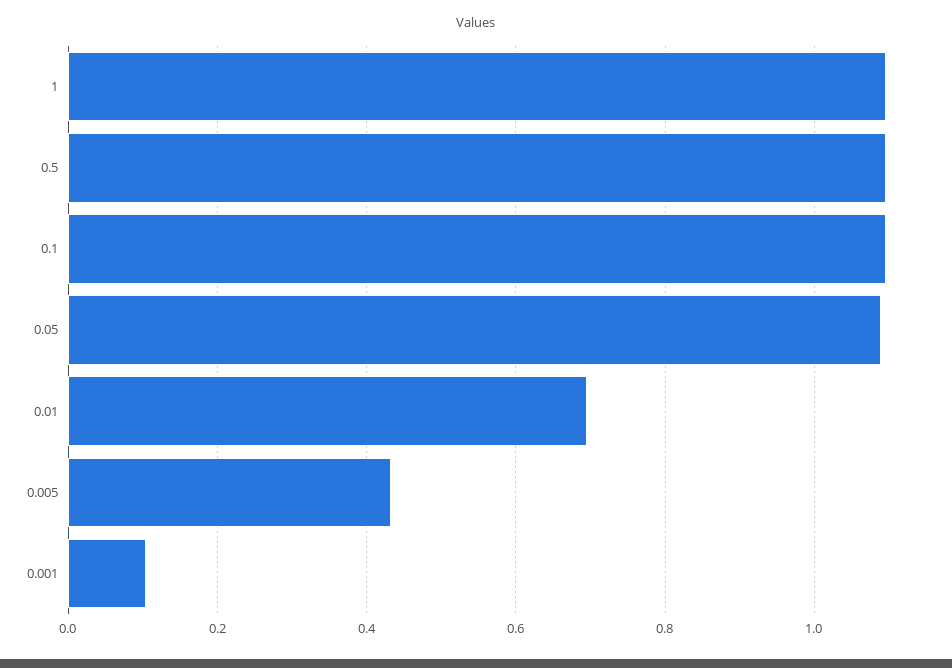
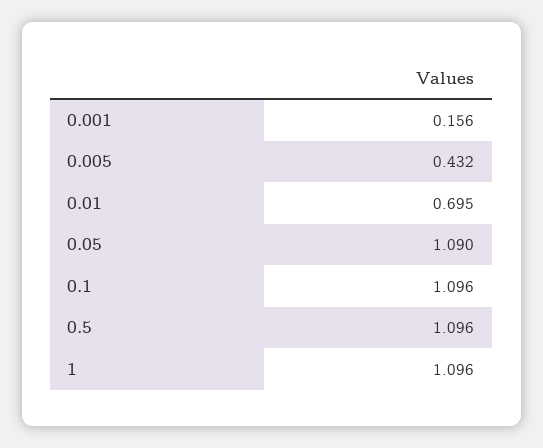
  {
    "1": 1.096,
    "0.5": 1.096,
    "0.1": 1.096,
    "0.05": 1.09,
    "0.01": 0.695,
    "0.005": 0.432,
-   "0.001": 0.1
+   "0.001": 0.156
  }

